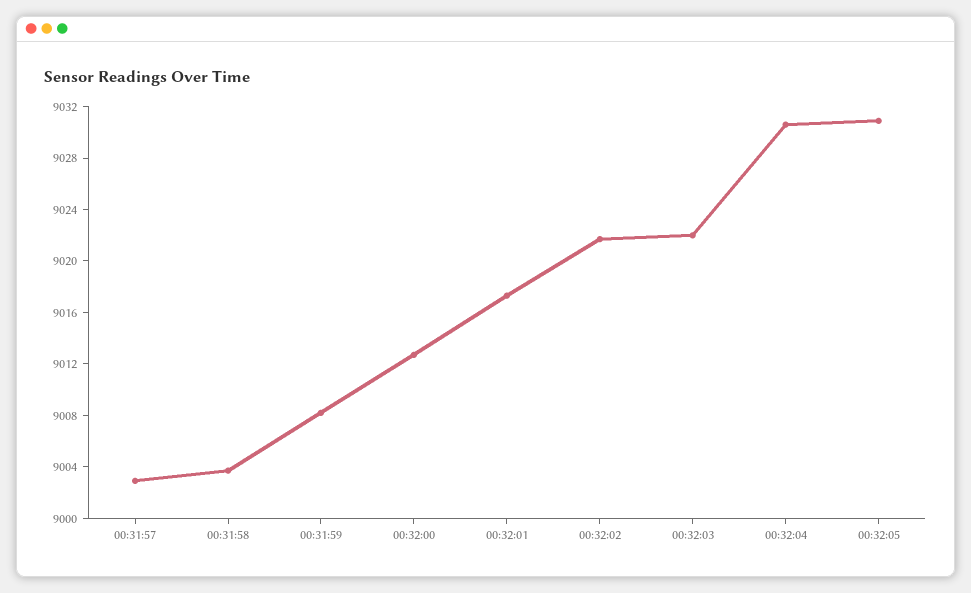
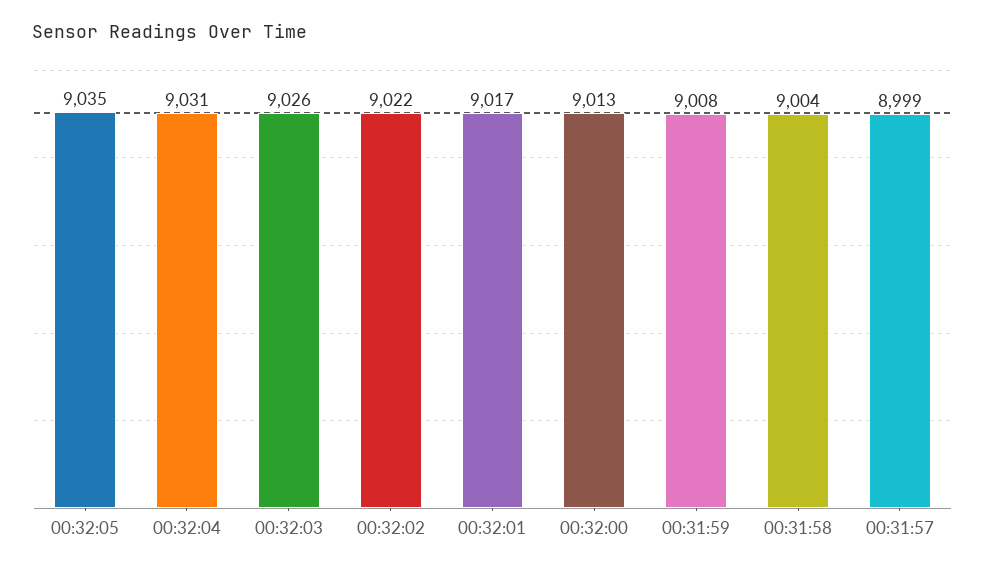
  {
-   "00:31:57": 9003,
+   "00:31:57": 8999,
    "00:31:58": 9004,
    "00:31:59": 9008,
    "00:32:00": 9013,
    "00:32:01": 9017,
    "00:32:02": 9022,
-   "00:32:03": 9022,
+   "00:32:03": 9026,
    "00:32:04": 9031,
-   "00:32:05": 9031
+   "00:32:05": 9035
  }

